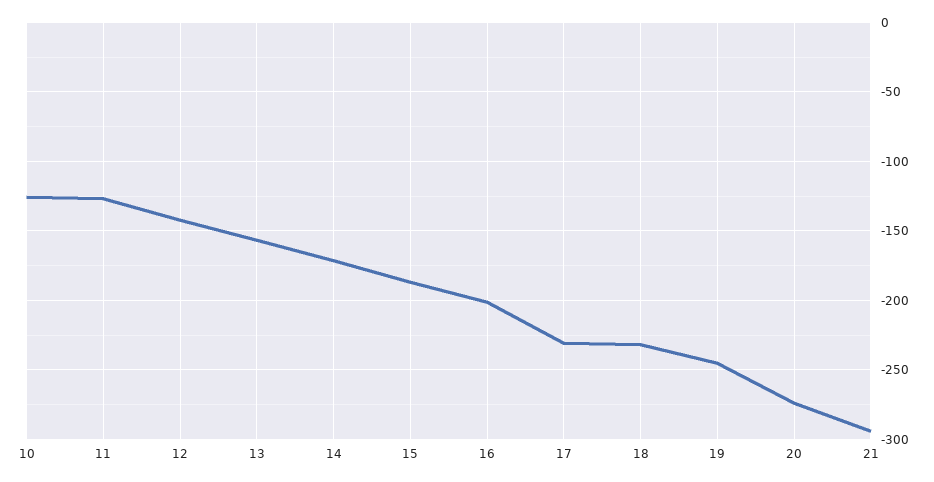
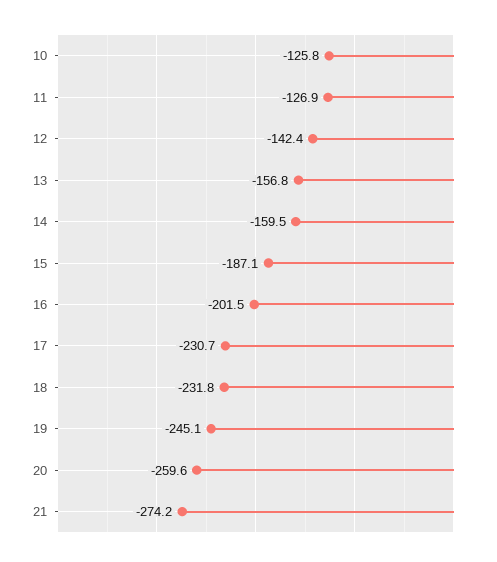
  {
    "10": -125.8,
    "11": -126.9,
    "12": -142.4,
    "13": -156.8,
-   "14": -170,
+   "14": -159.5,
    "15": -187.1,
    "16": -201.5,
    "17": -230.7,
    "18": -231.8,
    "19": -245.1,
-   "20": -275,
+   "20": -259.6,
-   "21": -295
+   "21": -274.2
  }

